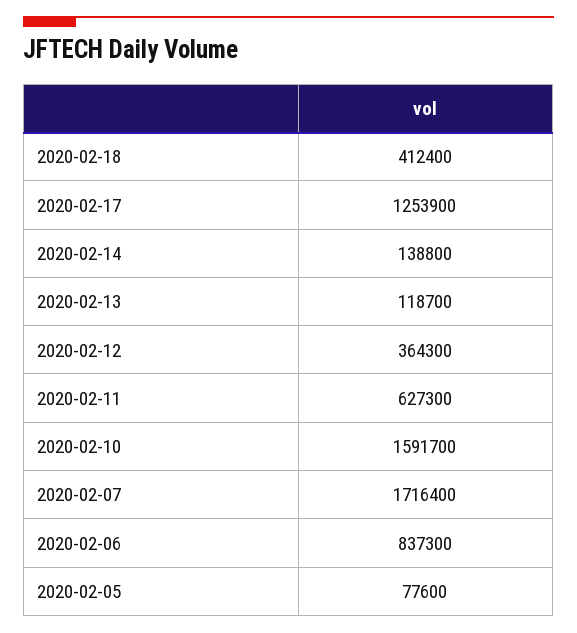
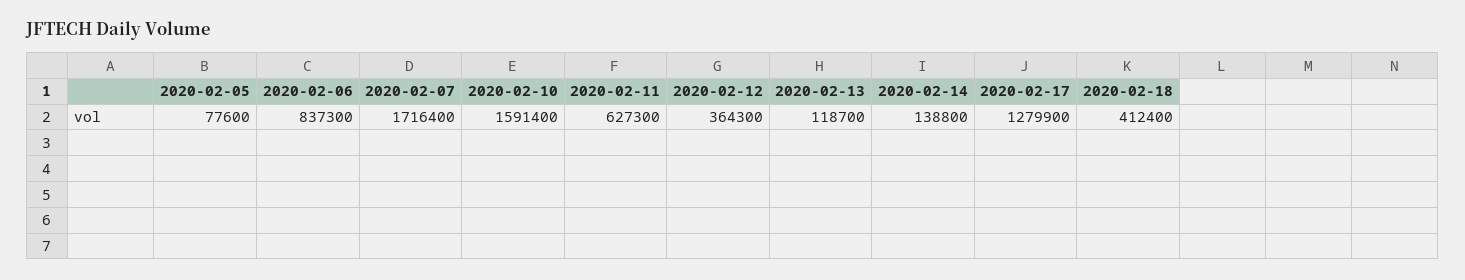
  {
    "2020-02-18": 412400,
-   "2020-02-17": 1253900,
+   "2020-02-17": 1279900,
    "2020-02-14": 138800,
    "2020-02-13": 118700,
    "2020-02-12": 364300,
    "2020-02-11": 627300,
-   "2020-02-10": 1591700,
+   "2020-02-10": 1591400,
    "2020-02-07": 1716400,
    "2020-02-06": 837300,
    "2020-02-05": 77600
  }

